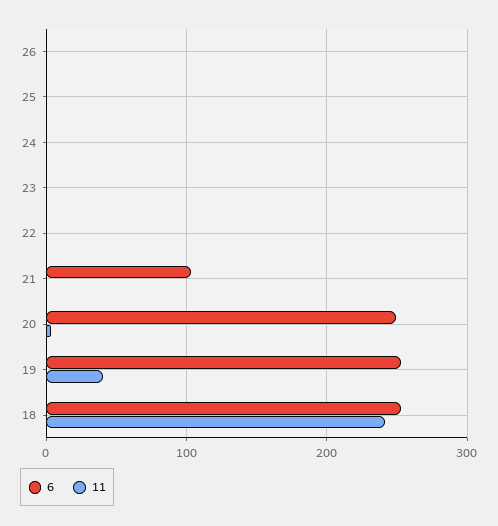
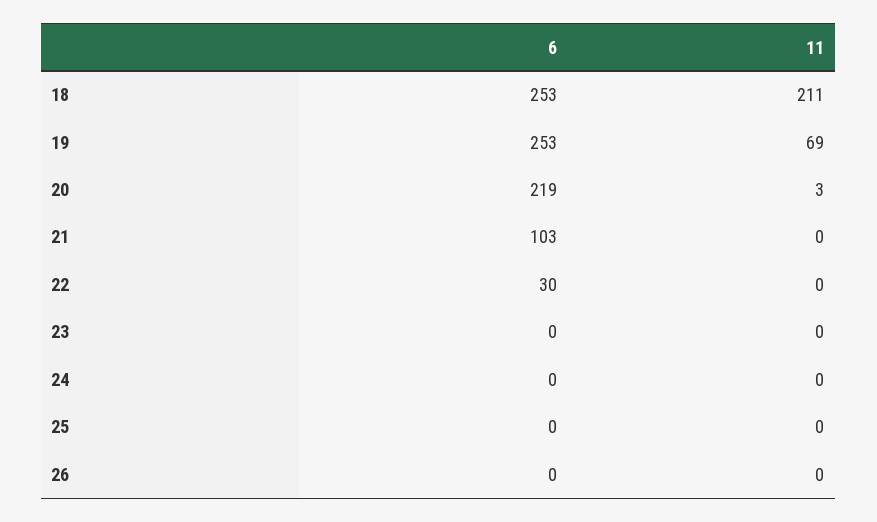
  {
    "6": {
      "26": 0,
      "25": 0,
      "24": 0,
      "23": 0,
-     "22": 0,
+     "22": 30,
      "21": 103,
-     "20": 250,
+     "20": 219,
      "19": 253,
      "18": 253
    },
    "11": {
      "26": 0,
      "25": 0,
      "24": 0,
      "23": 0,
      "22": 0,
      "21": 0,
      "20": 3,
-     "19": 40,
+     "19": 69,
-     "18": 240
+     "18": 211
    }
  }

